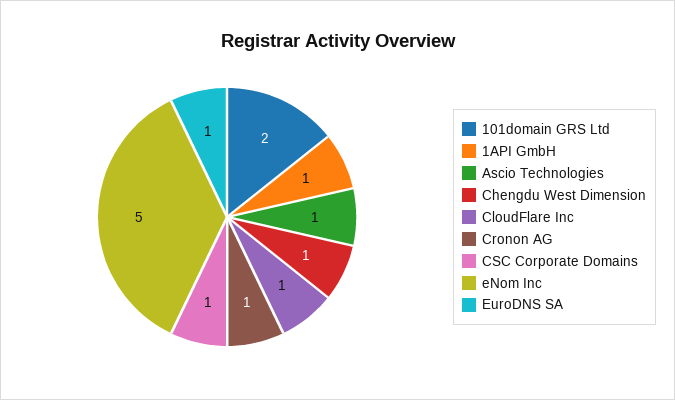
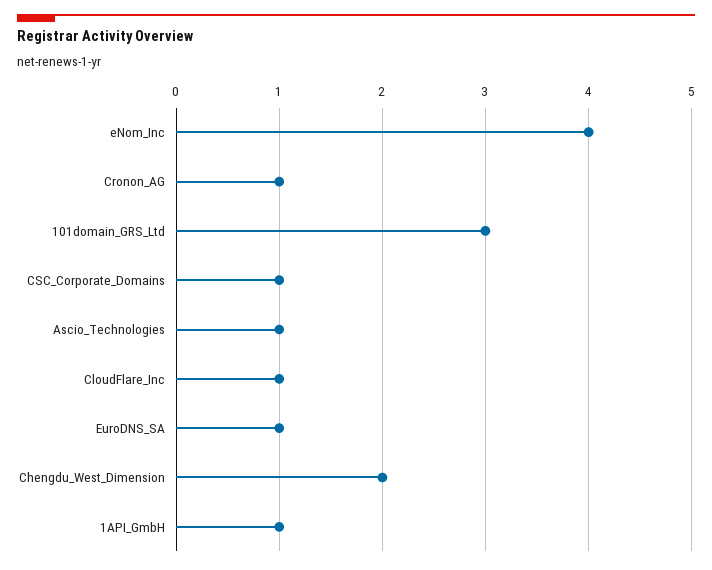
  {
-   "101domain GRS Ltd": 2,
+   "101domain GRS Ltd": 3,
    "1API GmbH": 1,
    "Ascio Technologies": 1,
-   "Chengdu West Dimension": 1,
+   "Chengdu West Dimension": 2,
    "CloudFlare Inc": 1,
    "Cronon AG": 1,
    "CSC Corporate Domains": 1,
-   "eNom Inc": 5,
+   "eNom Inc": 4,
    "EuroDNS SA": 1
  }

